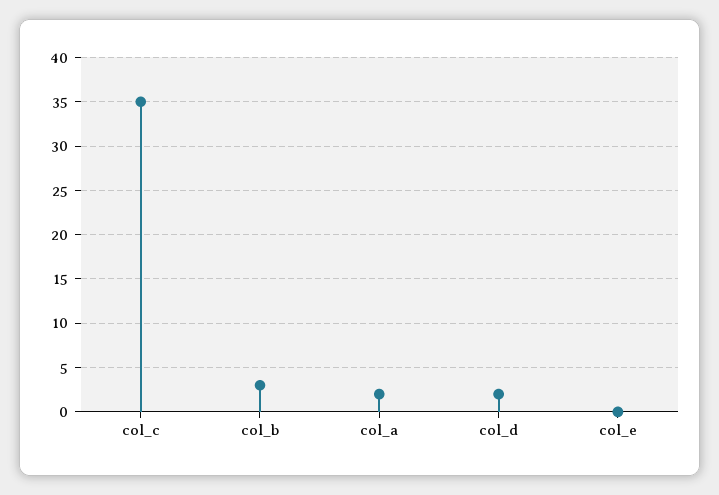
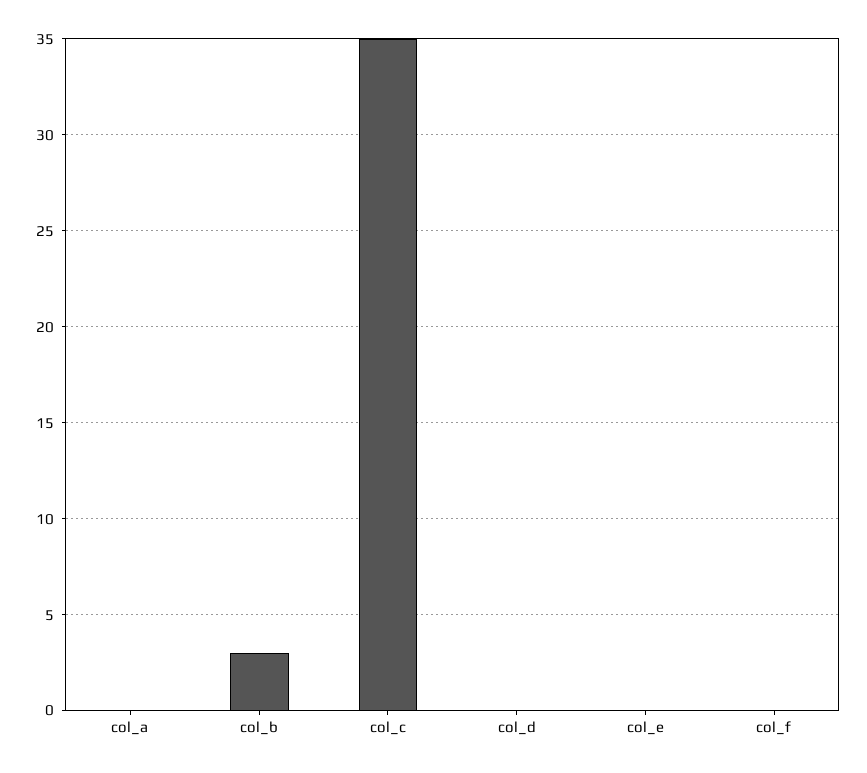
  {
    "col_c": 35,
    "col_b": 3,
-   "col_a": 2,
+   "col_a": 0,
-   "col_d": 2,
+   "col_d": 0,
-   "col_e": 0
+   "col_e": 0,
+   "col_f": 0
  }

